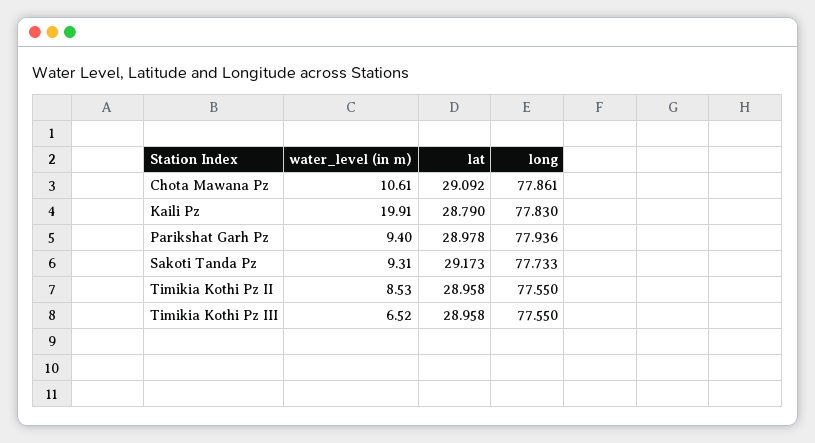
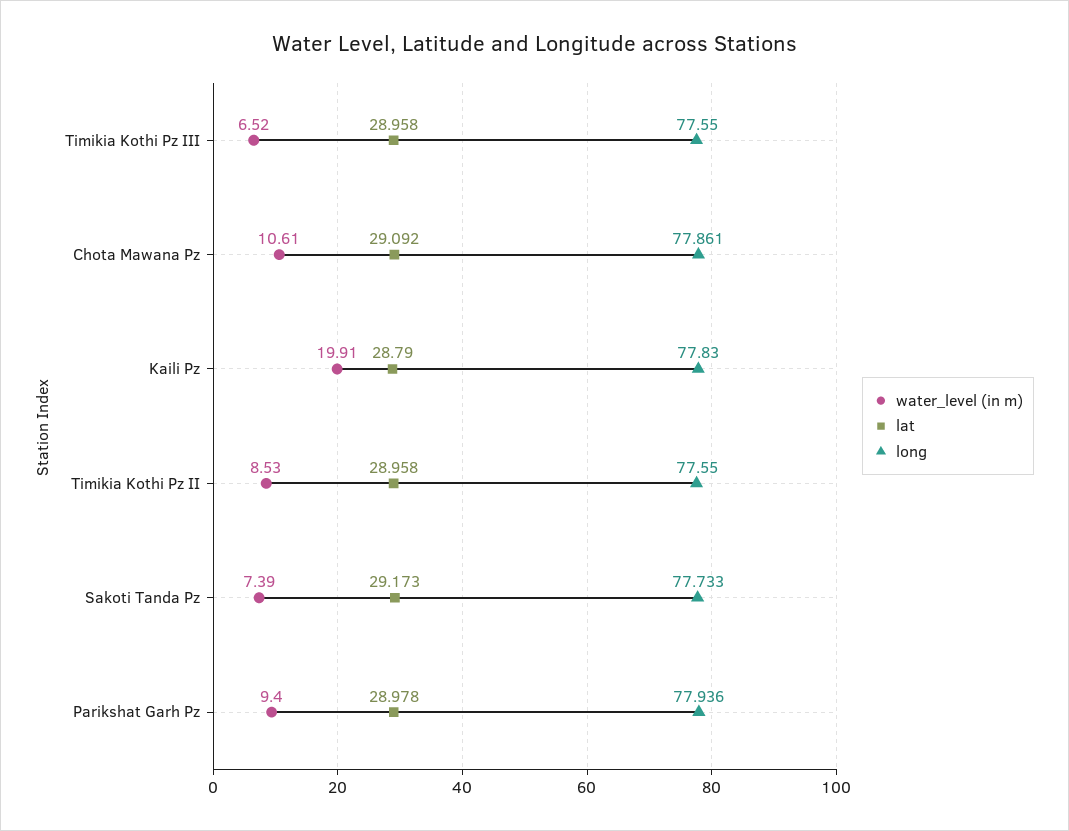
  {
    "water_level (in m)": {
      "Chota Mawana Pz": 10.61,
      "Kaili Pz": 19.91,
      "Parikshat Garh Pz": 9.4,
-     "Sakoti Tanda Pz": 9.31,
+     "Sakoti Tanda Pz": 7.39,
      "Timikia Kothi Pz II": 8.53,
      "Timikia Kothi Pz III": 6.52
    },
    "lat": {
      "Chota Mawana Pz": 29.092,
      "Kaili Pz": 28.79,
      "Parikshat Garh Pz": 28.978,
      "Sakoti Tanda Pz": 29.173,
      "Timikia Kothi Pz II": 28.958,
      "Timikia Kothi Pz III": 28.958
    },
    "long": {
      "Chota Mawana Pz": 77.861,
      "Kaili Pz": 77.83,
      "Parikshat Garh Pz": 77.936,
      "Sakoti Tanda Pz": 77.733,
      "Timikia Kothi Pz II": 77.55,
      "Timikia Kothi Pz III": 77.55
    }
  }

